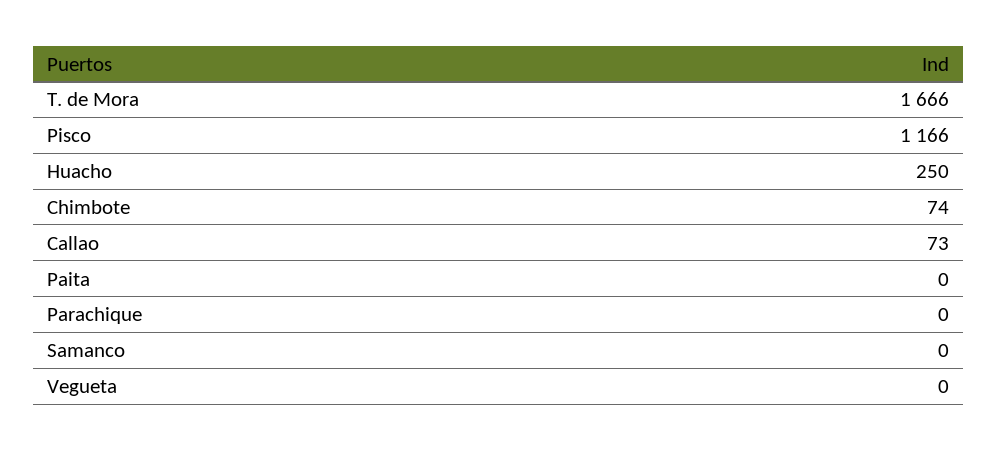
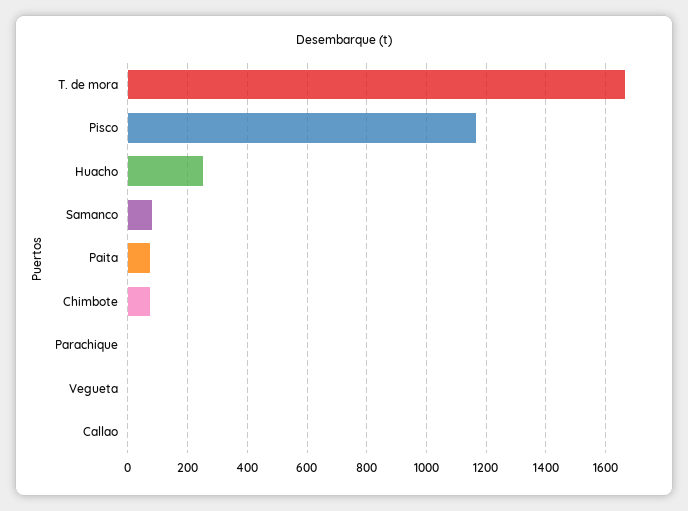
  {
    "T. de Mora": 1666,
    "Pisco": 1166,
    "Huacho": 250,
    "Chimbote": 74,
-   "Callao": 73,
+   "Callao": 0,
-   "Paita": 0,
+   "Paita": 75,
    "Parachique": 0,
-   "Samanco": 0,
+   "Samanco": 75,
    "Vegueta": 0
  }

